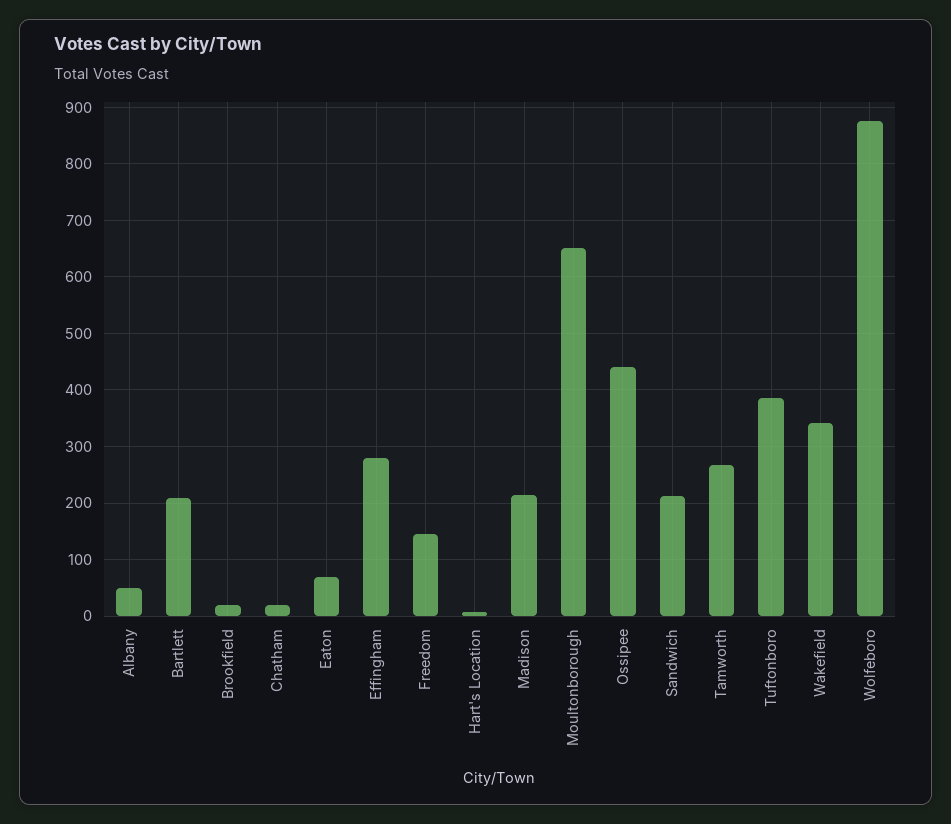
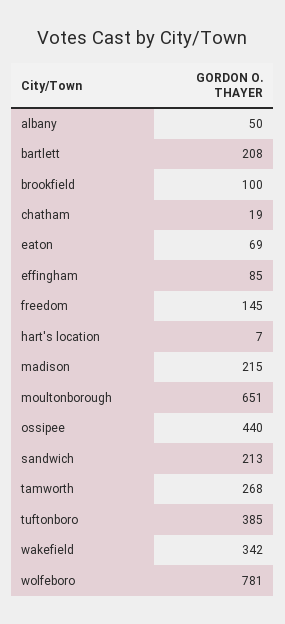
  {
    "Albany": 50,
    "Bartlett": 208,
-   "Brookfield": 20,
+   "Brookfield": 100,
    "Chatham": 19,
    "Eaton": 69,
-   "Effingham": 280,
+   "Effingham": 85,
    "Freedom": 145,
    "Hart's Location": 7,
    "Madison": 215,
    "Moultonborough": 651,
    "Ossipee": 440,
    "Sandwich": 213,
    "Tamworth": 268,
    "Tuftonboro": 385,
    "Wakefield": 342,
-   "Wolfeboro": 880
+   "Wolfeboro": 781
  }

